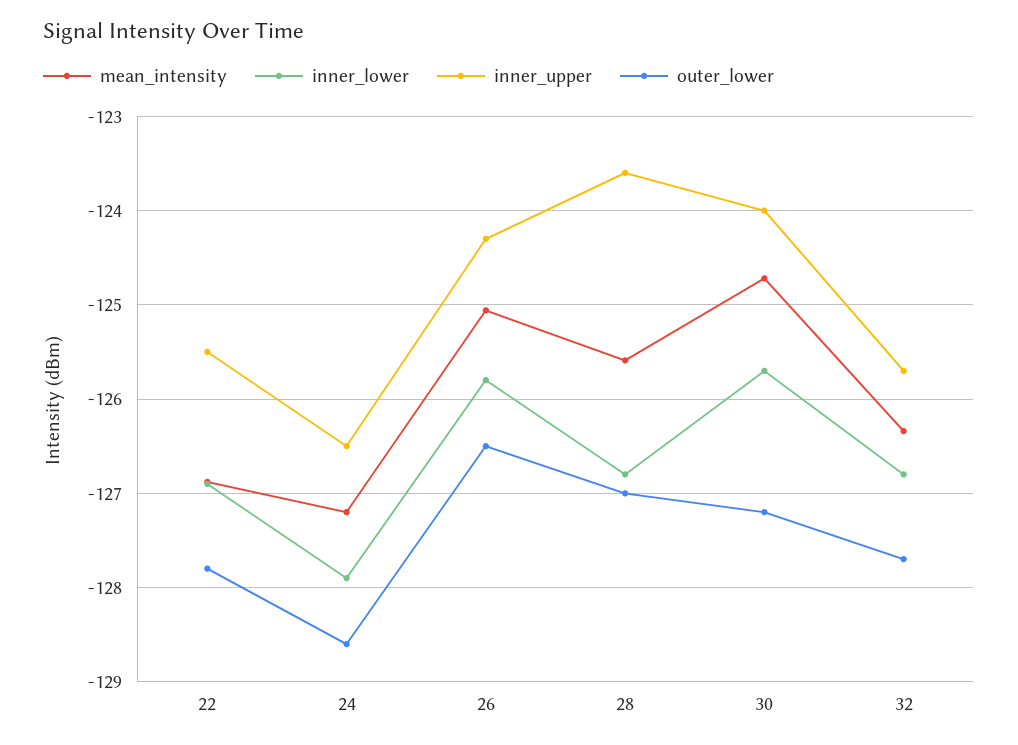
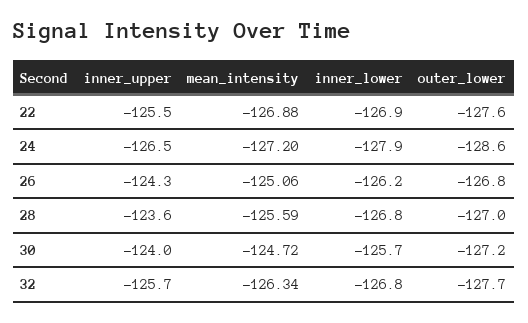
  {
    "mean_intensity": {
      "22": -126.88,
      "24": -127.2,
      "26": -125.06,
      "28": -125.59,
      "30": -124.72,
      "32": -126.34
    },
    "inner_lower": {
      "22": -126.9,
      "24": -127.9,
-     "26": -125.8,
+     "26": -126.2,
      "28": -126.8,
      "30": -125.7,
      "32": -126.8
    },
    "inner_upper": {
      "22": -125.5,
      "24": -126.5,
      "26": -124.3,
      "28": -123.6,
      "30": -124,
      "32": -125.7
    },
    "outer_lower": {
-     "22": -127.8,
+     "22": -127.6,
      "24": -128.6,
-     "26": -126.5,
+     "26": -126.8,
      "28": -127,
      "30": -127.2,
      "32": -127.7
    }
  }

